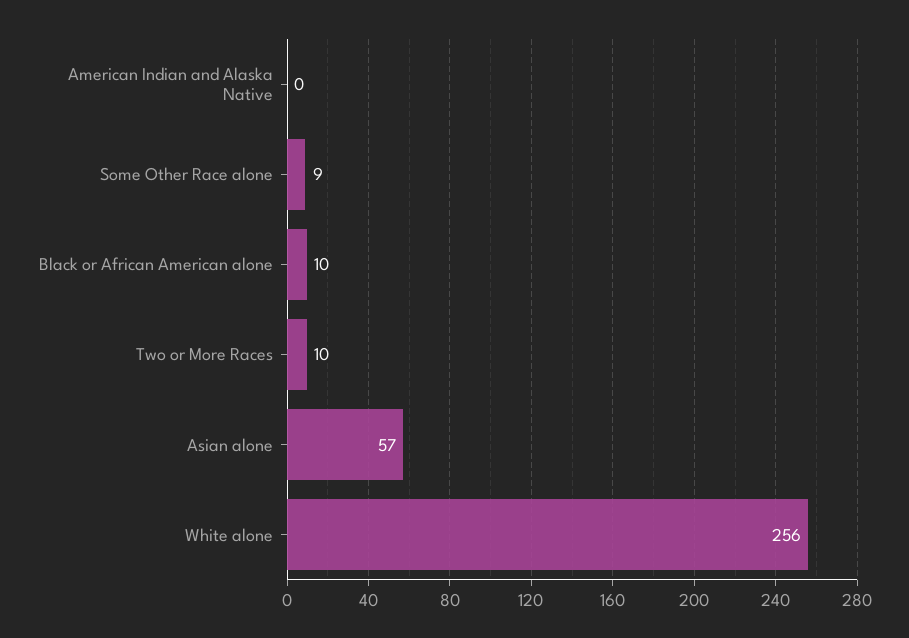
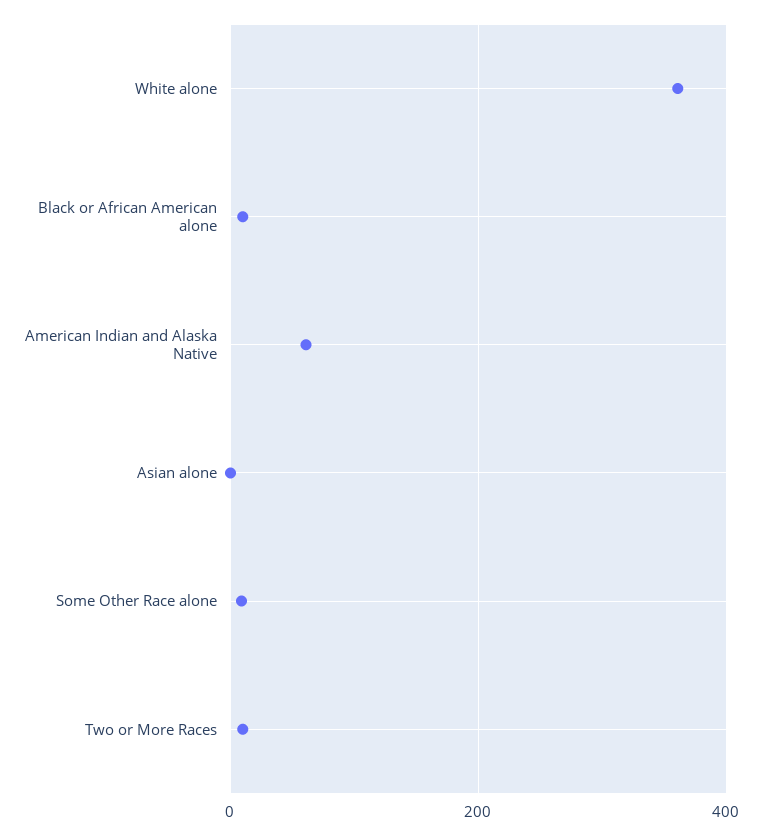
  {
-   "American Indian and Alaska Native": 0,
+   "American Indian and Alaska Native": 60,
    "Some Other Race alone": 9,
    "Black or African American alone": 10,
    "Two or More Races": 10,
-   "Asian alone": 57,
+   "Asian alone": 0,
-   "White alone": 256
+   "White alone": 360
  }

